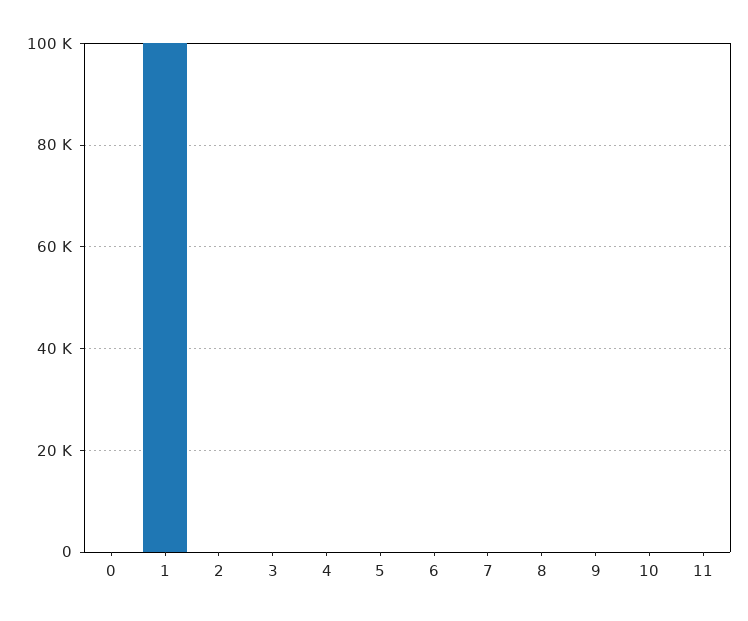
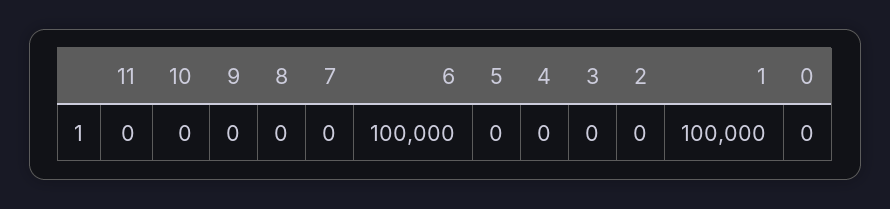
  {
    "0": 0,
    "1": 100000,
    "2": 0,
    "3": 0,
    "4": 0,
    "5": 0,
-   "6": 0,
+   "6": 100000,
    "7": 0,
    "8": 0,
    "9": 0,
    "10": 0,
    "11": 0
  }

